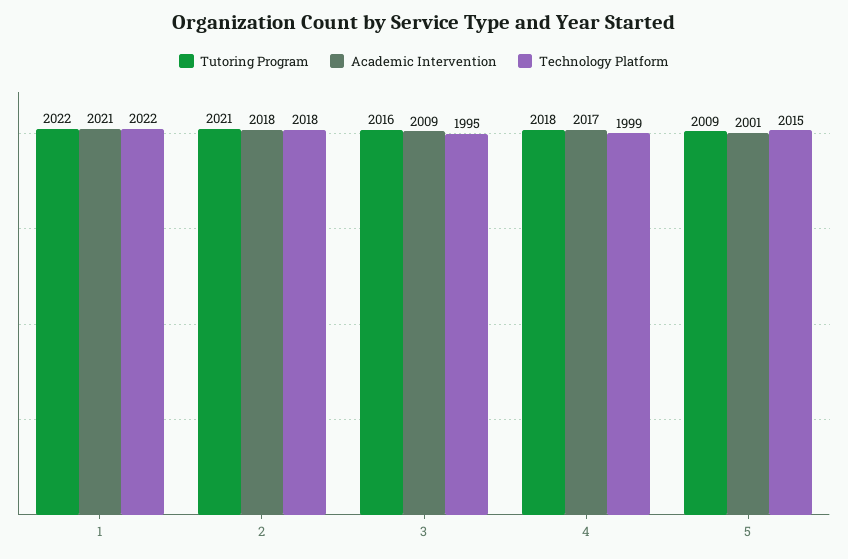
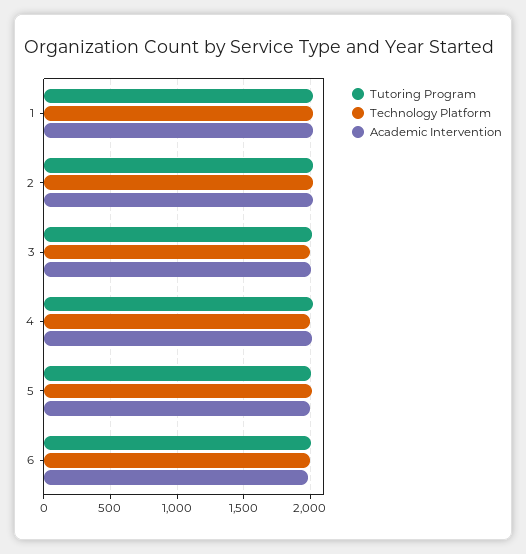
  {
    "Tutoring Program": {
      "1": 2022,
      "2": 2021,
      "3": 2016,
      "4": 2018,
-     "5": 2009
+     "5": 2009,
+     "6": 2000
    },
    "Academic Intervention": {
      "1": 2021,
      "2": 2018,
      "3": 2009,
      "4": 2017,
-     "5": 2001
+     "5": 2001,
+     "6": 2000
    },
    "Technology Platform": {
      "1": 2022,
      "2": 2018,
      "3": 1995,
      "4": 1999,
-     "5": 2015
+     "5": 2015,
+     "6": 2000
    }
  }

